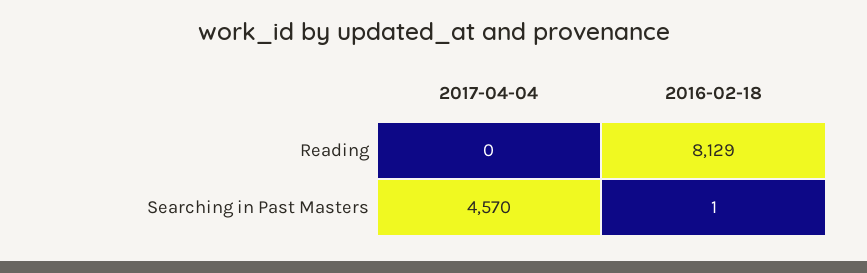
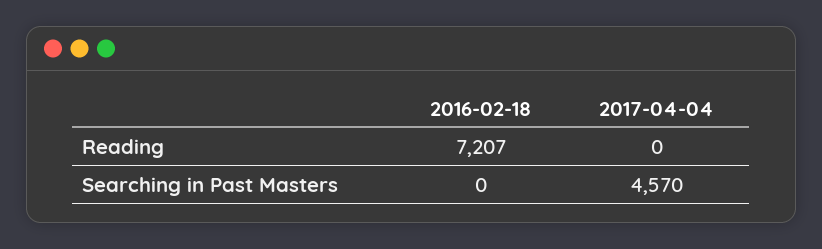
  {
    "2017-04-04": {
      "Reading": 0,
      "Searching in Past Masters": 4570
    },
    "2016-02-18": {
-     "Reading": 8129,
+     "Reading": 7207,
-     "Searching in Past Masters": 1
+     "Searching in Past Masters": 0
    }
  }

